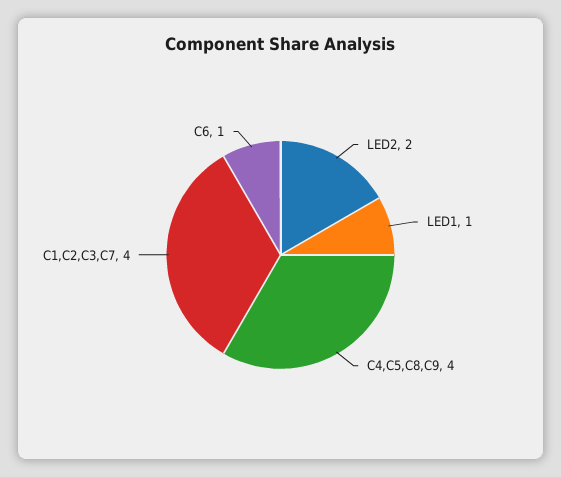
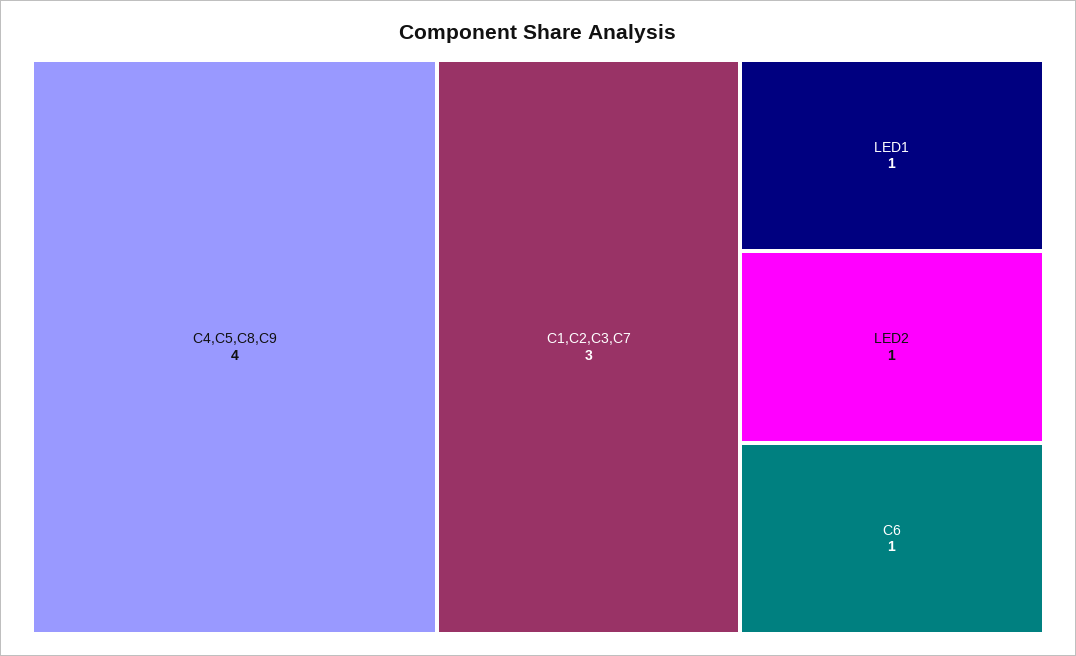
  {
-   "LED2": 2,
+   "LED2": 1,
    "LED1": 1,
    "C4,C5,C8,C9": 4,
-   "C1,C2,C3,C7": 4,
+   "C1,C2,C3,C7": 3,
    "C6": 1
  }

